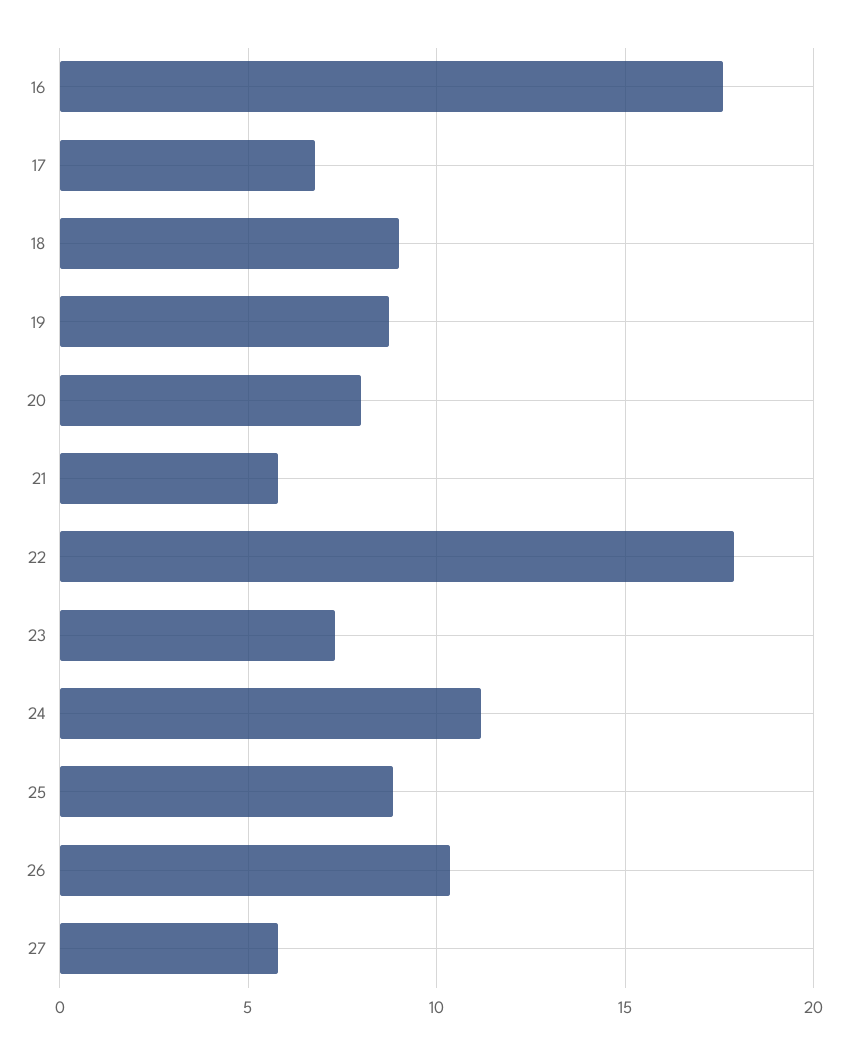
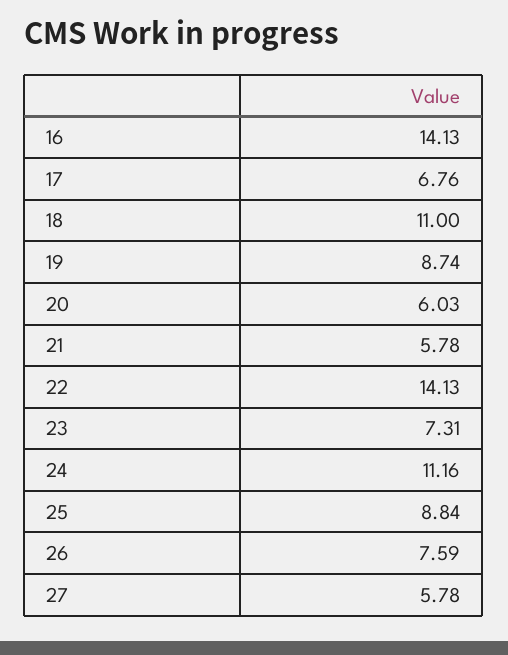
  {
-   "16": 17.5,
+   "16": 14.13,
    "17": 6.76,
-   "18": 9,
+   "18": 11,
    "19": 8.74,
-   "20": 8,
+   "20": 6.03,
    "21": 5.78,
-   "22": 18,
+   "22": 14.13,
    "23": 7.31,
    "24": 11.16,
    "25": 8.84,
-   "26": 10.5,
+   "26": 7.59,
    "27": 5.78
  }

